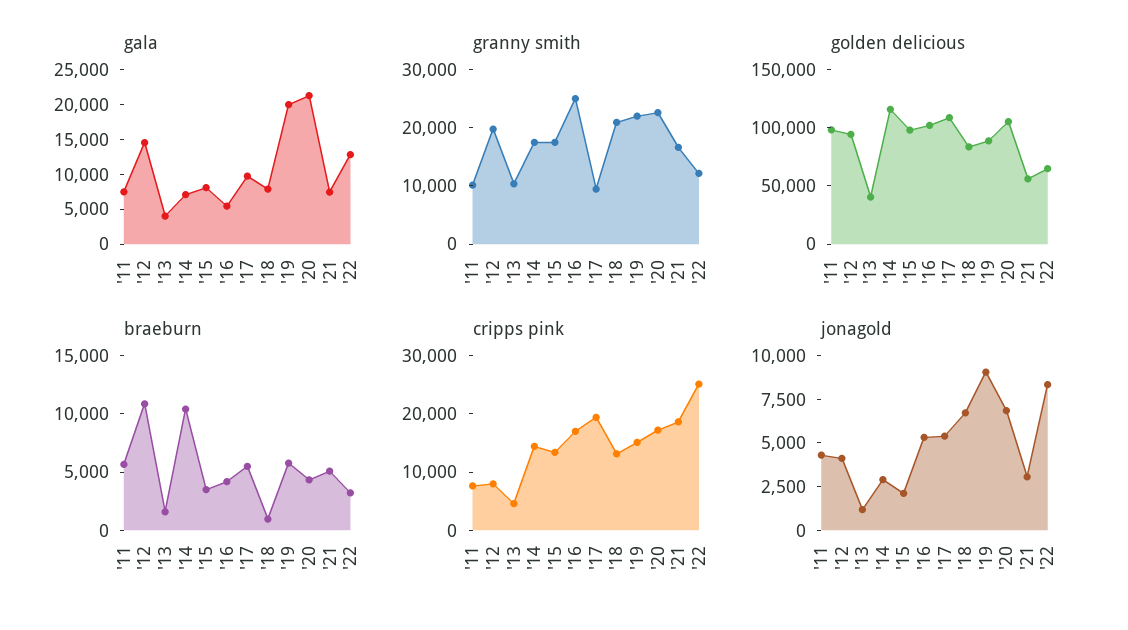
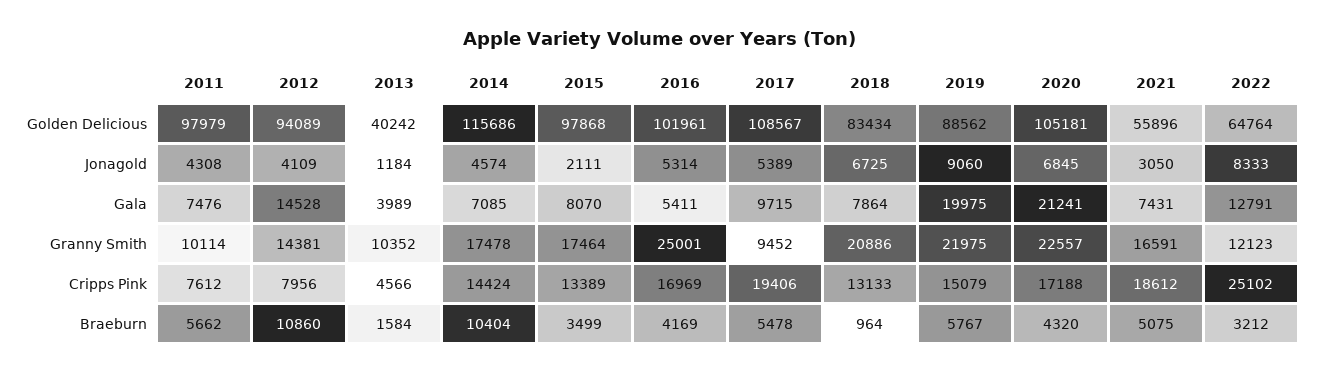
  {
    "gala": {
      "'11": 7476,
      "'12": 14528,
      "'13": 3989,
      "'14": 7085,
      "'15": 8070,
      "'16": 5411,
      "'17": 9715,
      "'18": 7864,
      "'19": 19975,
      "'20": 21241,
      "'21": 7431,
      "'22": 12791
    },
    "granny smith": {
      "'11": 10114,
-     "'12": 20000,
+     "'12": 14381,
      "'13": 10352,
      "'14": 17478,
      "'15": 17464,
      "'16": 25001,
      "'17": 9452,
      "'18": 20886,
      "'19": 21975,
      "'20": 22557,
      "'21": 16591,
      "'22": 12123
    },
    "golden delicious": {
      "'11": 97979,
      "'12": 94089,
      "'13": 40242,
      "'14": 115686,
      "'15": 97868,
      "'16": 101961,
      "'17": 108567,
      "'18": 83434,
      "'19": 88562,
      "'20": 105181,
      "'21": 55896,
      "'22": 64764
    },
    "braeburn": {
      "'11": 5662,
      "'12": 10860,
      "'13": 1584,
      "'14": 10404,
      "'15": 3499,
      "'16": 4169,
      "'17": 5478,
      "'18": 964,
      "'19": 5767,
      "'20": 4320,
      "'21": 5075,
      "'22": 3212
    },
    "cripps pink": {
      "'11": 7612,
      "'12": 7956,
      "'13": 4566,
      "'14": 14424,
      "'15": 13389,
      "'16": 16969,
      "'17": 19406,
      "'18": 13133,
      "'19": 15079,
      "'20": 17188,
      "'21": 18612,
      "'22": 25102
    },
    "jonagold": {
      "'11": 4308,
      "'12": 4109,
      "'13": 1184,
-     "'14": 3000,
+     "'14": 4574,
      "'15": 2111,
      "'16": 5314,
      "'17": 5389,
      "'18": 6725,
      "'19": 9060,
      "'20": 6845,
      "'21": 3050,
      "'22": 8333
    }
  }

